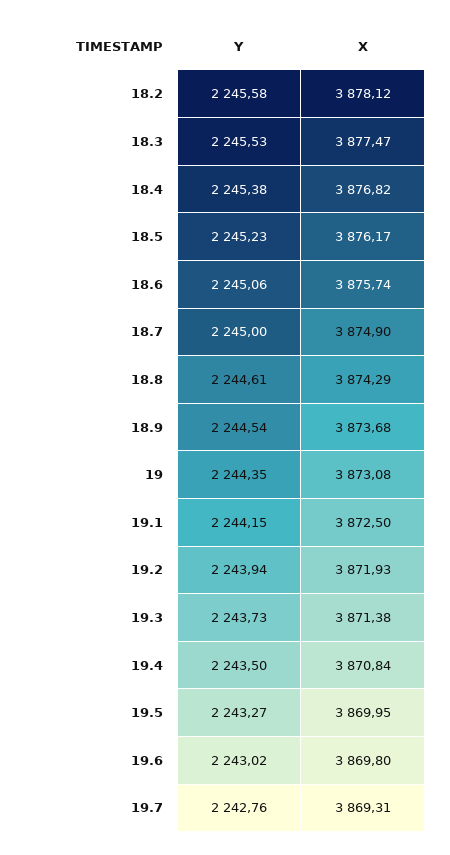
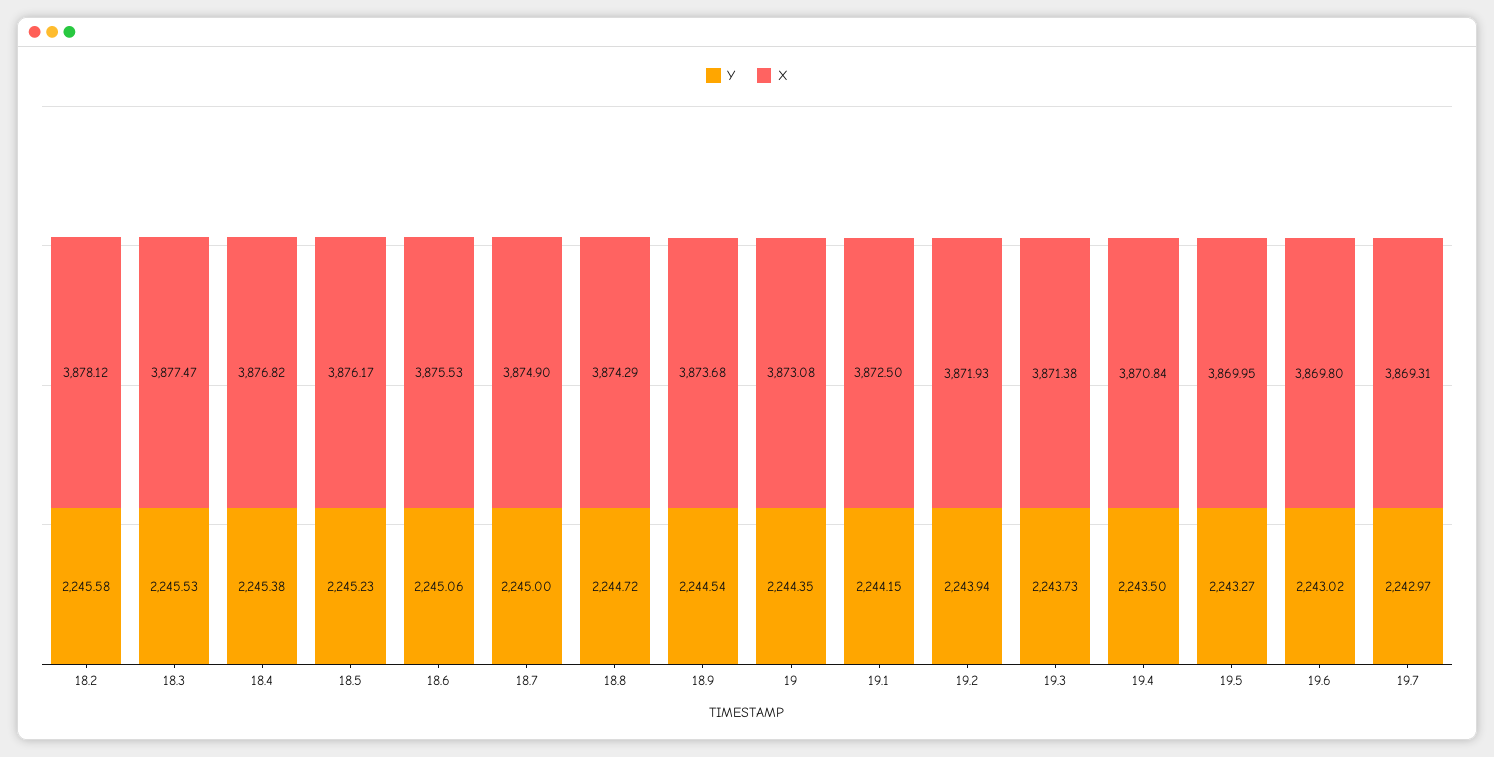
  {
    "Y": {
      "18.2": 2245.58,
      "18.3": 2245.53,
      "18.4": 2245.38,
      "18.5": 2245.23,
      "18.6": 2245.06,
      "18.7": 2245,
-     "18.8": 2244.61,
+     "18.8": 2244.72,
      "18.9": 2244.54,
      "19": 2244.35,
      "19.1": 2244.15,
      "19.2": 2243.94,
      "19.3": 2243.73,
      "19.4": 2243.5,
      "19.5": 2243.27,
      "19.6": 2243.02,
-     "19.7": 2242.76
+     "19.7": 2242.97
    },
    "X": {
      "18.2": 3878.12,
      "18.3": 3877.47,
      "18.4": 3876.82,
      "18.5": 3876.17,
-     "18.6": 3875.74,
+     "18.6": 3875.53,
      "18.7": 3874.9,
      "18.8": 3874.29,
      "18.9": 3873.68,
      "19": 3873.08,
      "19.1": 3872.5,
      "19.2": 3871.93,
      "19.3": 3871.38,
      "19.4": 3870.84,
      "19.5": 3869.95,
      "19.6": 3869.8,
      "19.7": 3869.31
    }
  }

